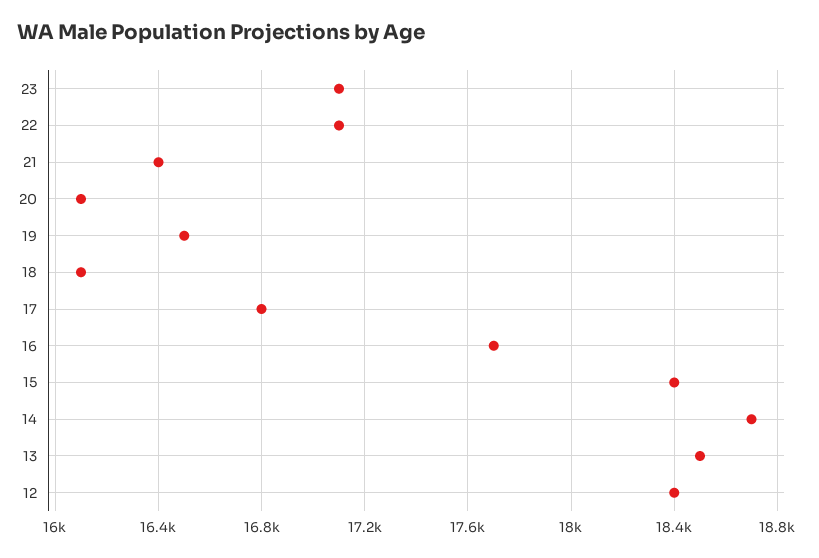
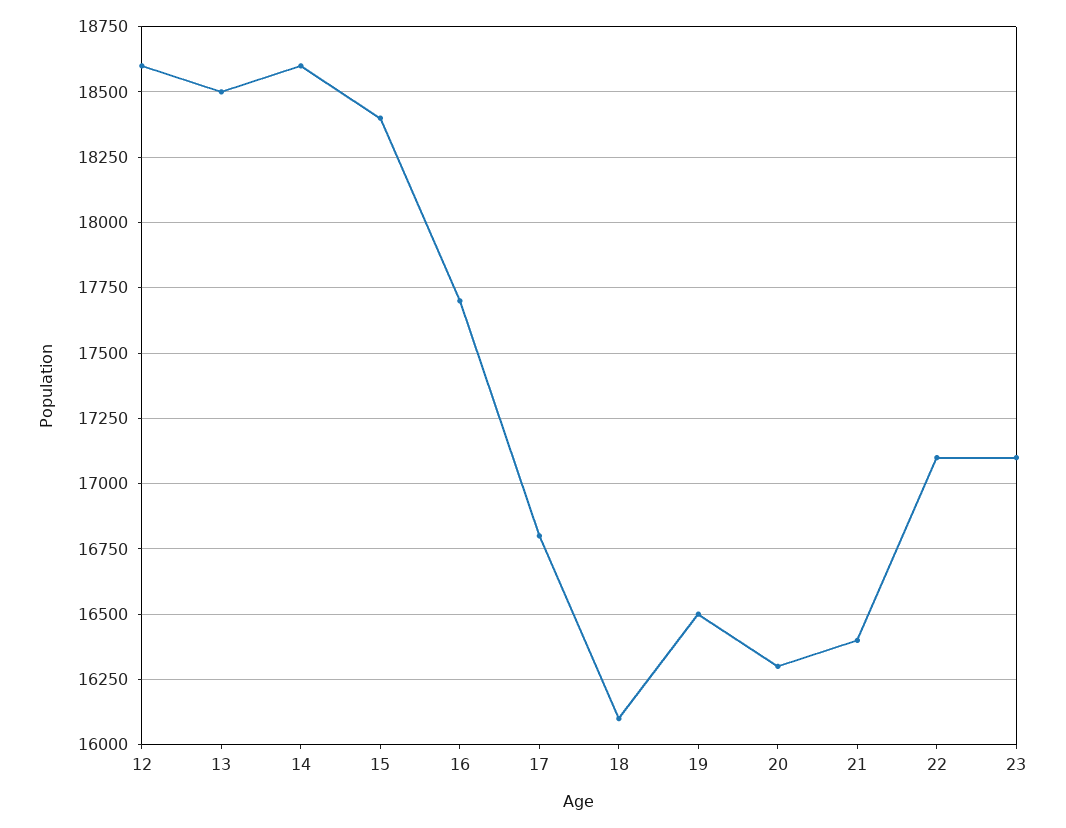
  {
    "23": 17100,
    "22": 17100,
    "21": 16400,
-   "20": 16100,
+   "20": 16300,
    "19": 16500,
    "18": 16100,
    "17": 16800,
    "16": 17700,
    "15": 18400,
-   "14": 18700,
+   "14": 18600,
    "13": 18500,
-   "12": 18400
+   "12": 18600
  }

